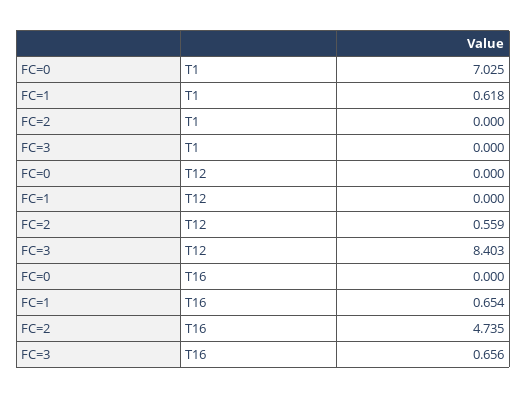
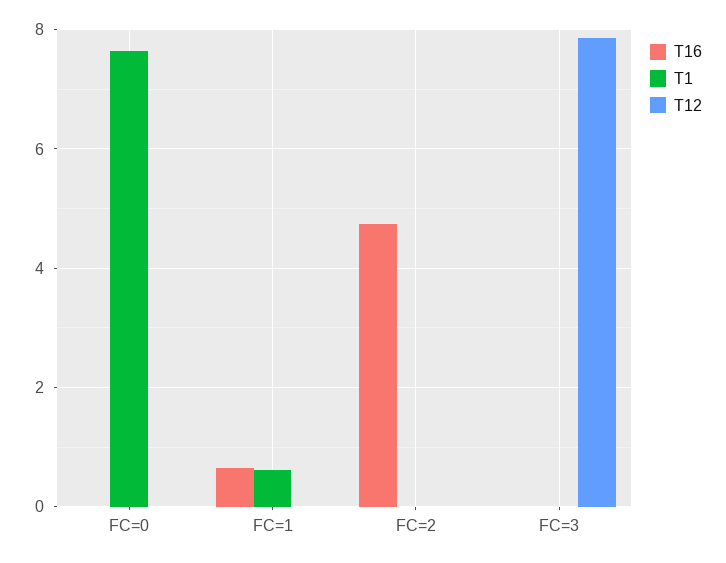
  {
    "T1": {
-     "FC=0": 7.025,
+     "FC=0": 7.6,
      "FC=1": 0.618,
      "FC=2": 0,
      "FC=3": 0
    },
    "T12": {
      "FC=0": 0,
      "FC=1": 0,
-     "FC=2": 0.559,
+     "FC=2": 0,
-     "FC=3": 8.403
+     "FC=3": 7.8
    },
    "T16": {
      "FC=0": 0,
      "FC=1": 0.654,
      "FC=2": 4.735,
-     "FC=3": 0.656
+     "FC=3": 0
    }
  }

